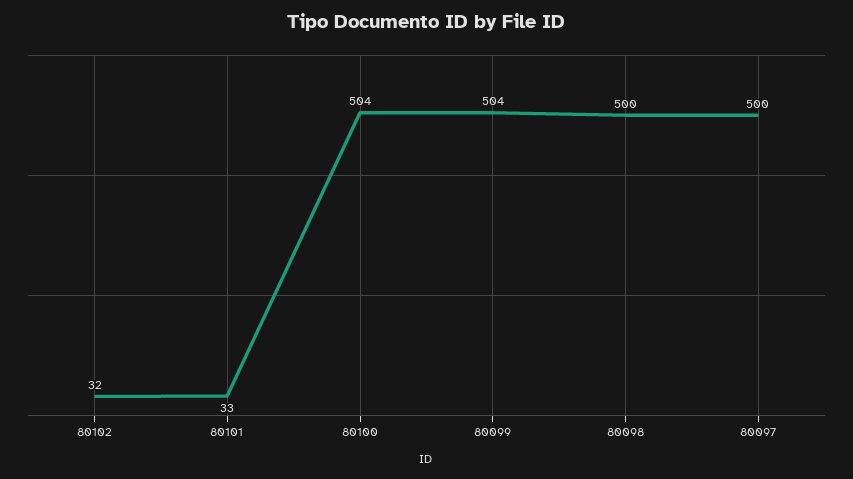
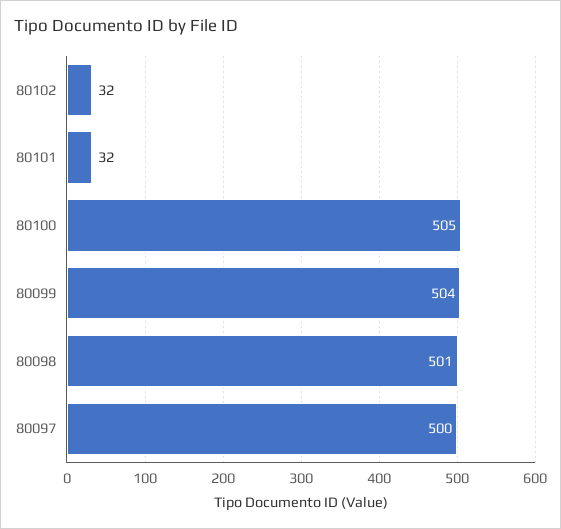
  {
    "80102": 32,
-   "80101": 33,
+   "80101": 32,
-   "80100": 504,
+   "80100": 505,
    "80099": 504,
-   "80098": 500,
+   "80098": 501,
    "80097": 500
  }

